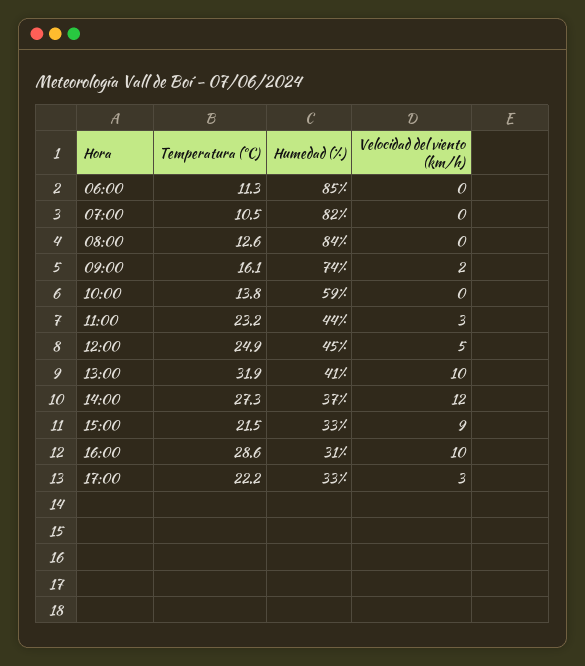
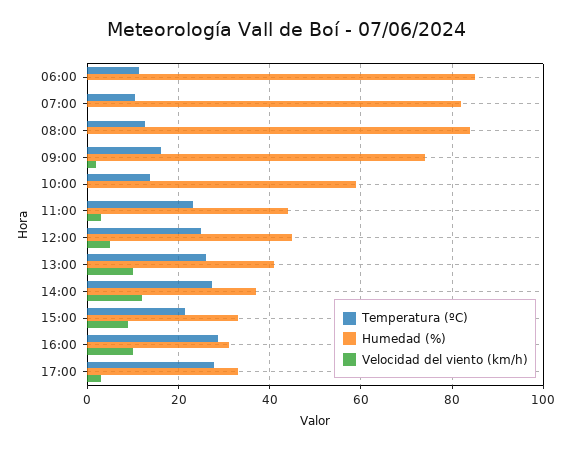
  {
    "Temperatura (ºC)": {
      "06:00": 11.3,
      "07:00": 10.5,
      "08:00": 12.6,
      "09:00": 16.1,
      "10:00": 13.8,
      "11:00": 23.2,
      "12:00": 24.9,
-     "13:00": 31.9,
+     "13:00": 26,
      "14:00": 27.3,
      "15:00": 21.5,
      "16:00": 28.6,
-     "17:00": 22.2
+     "17:00": 28
    },
    "Humedad (%)": {
      "06:00": 85,
      "07:00": 82,
      "08:00": 84,
      "09:00": 74,
      "10:00": 59,
      "11:00": 44,
      "12:00": 45,
      "13:00": 41,
      "14:00": 37,
      "15:00": 33,
      "16:00": 31,
      "17:00": 33
    },
    "Velocidad del viento (km/h)": {
      "06:00": 0,
      "07:00": 0,
      "08:00": 0,
      "09:00": 2,
      "10:00": 0,
      "11:00": 3,
      "12:00": 5,
      "13:00": 10,
      "14:00": 12,
      "15:00": 9,
      "16:00": 10,
      "17:00": 3
    }
  }

